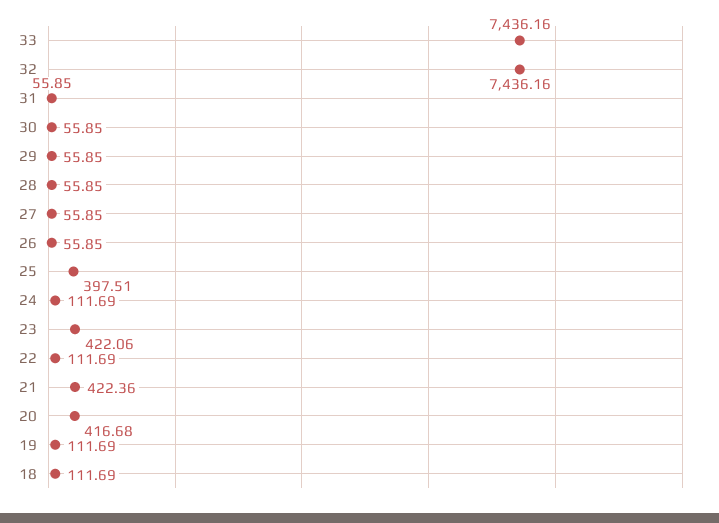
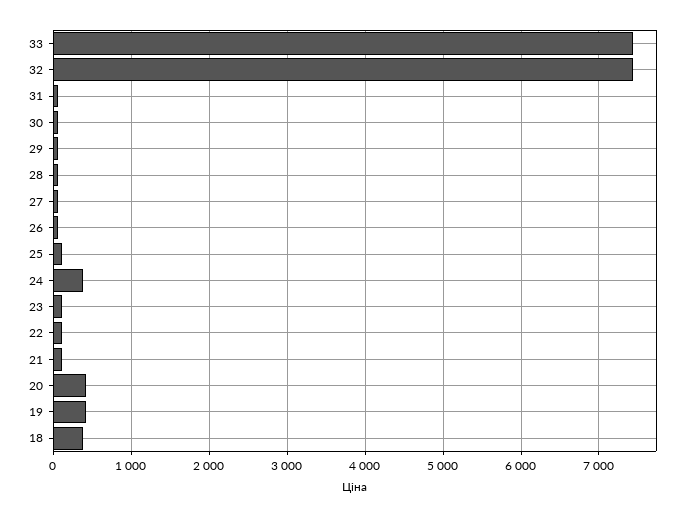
  {
    "33": 7436.16,
    "32": 7436.16,
    "31": 55.85,
    "30": 55.85,
    "29": 55.85,
    "28": 55.85,
    "27": 55.85,
    "26": 55.85,
-   "25": 397.51,
+   "25": 100,
-   "24": 111.69,
+   "24": 400,
-   "23": 422.06,
+   "23": 100,
    "22": 111.69,
-   "21": 422.36,
+   "21": 100,
    "20": 416.68,
-   "19": 111.69,
+   "19": 400,
-   "18": 111.69
+   "18": 400
  }

